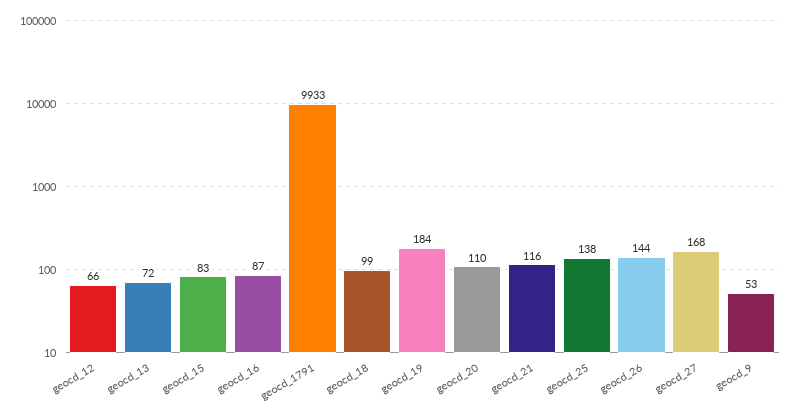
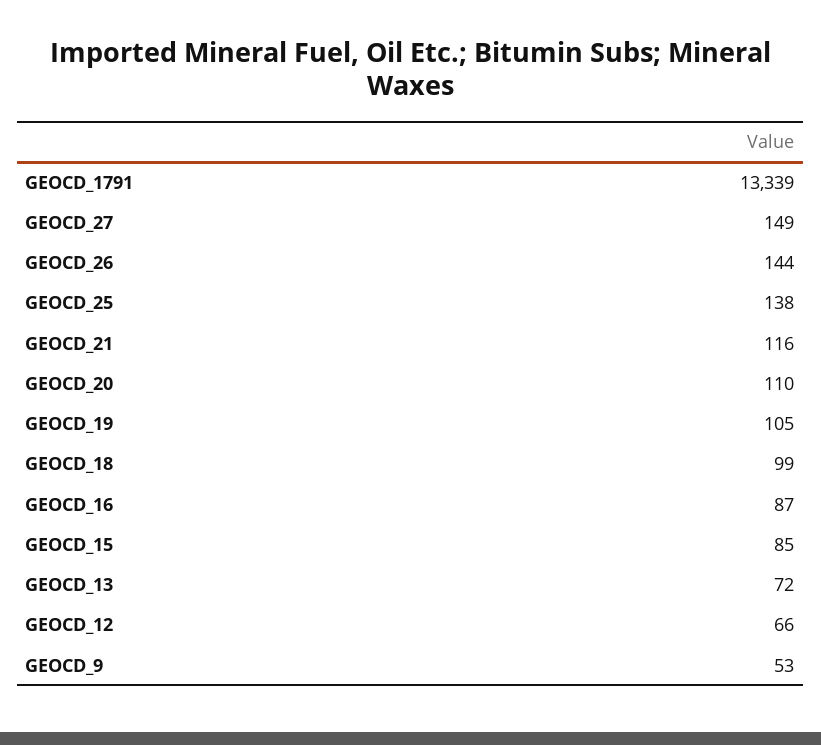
  {
    "geocd_12": 66,
    "geocd_13": 72,
-   "geocd_15": 83,
+   "geocd_15": 85,
    "geocd_16": 87,
-   "geocd_1791": 9933,
+   "geocd_1791": 13339,
    "geocd_18": 99,
-   "geocd_19": 184,
+   "geocd_19": 105,
    "geocd_20": 110,
    "geocd_21": 116,
    "geocd_25": 138,
    "geocd_26": 144,
-   "geocd_27": 168,
+   "geocd_27": 149,
    "geocd_9": 53
  }

